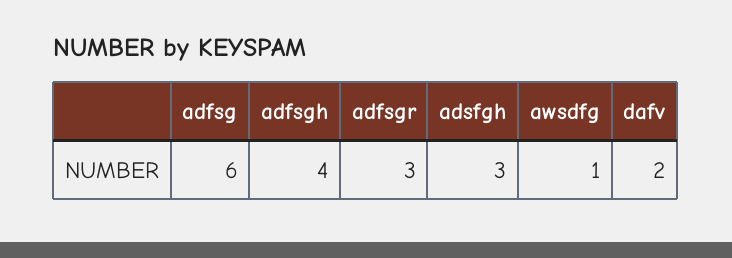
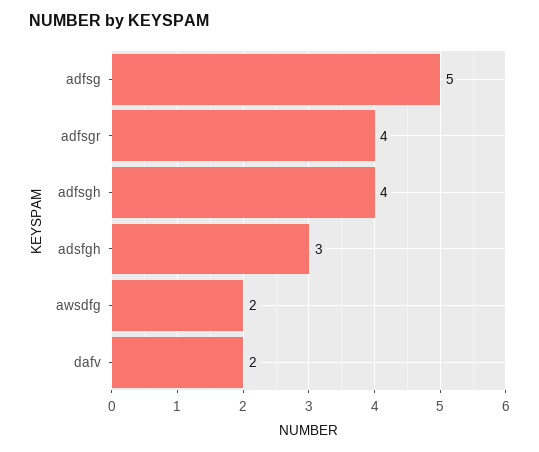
  {
-   "adfsg": 6,
+   "adfsg": 5,
    "adfsgh": 4,
-   "adfsgr": 3,
+   "adfsgr": 4,
    "adsfgh": 3,
-   "awsdfg": 1,
+   "awsdfg": 2,
    "dafv": 2
  }

